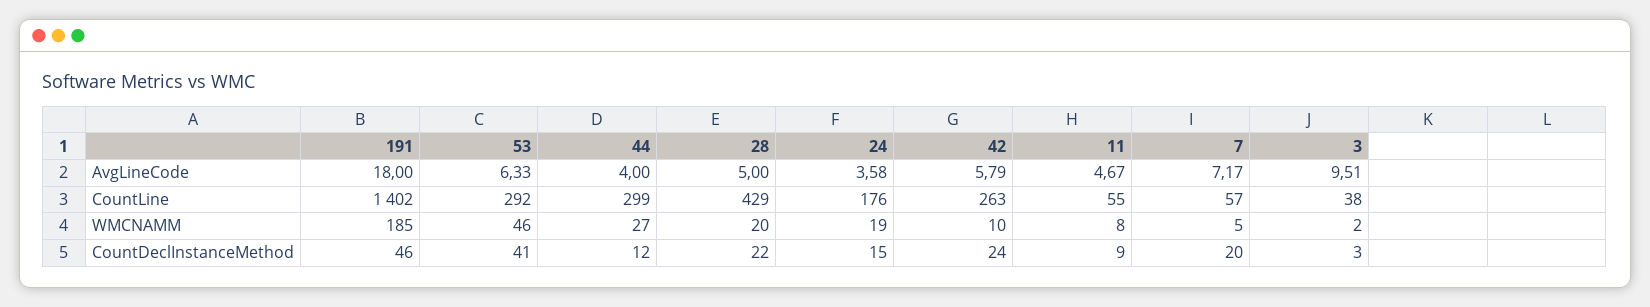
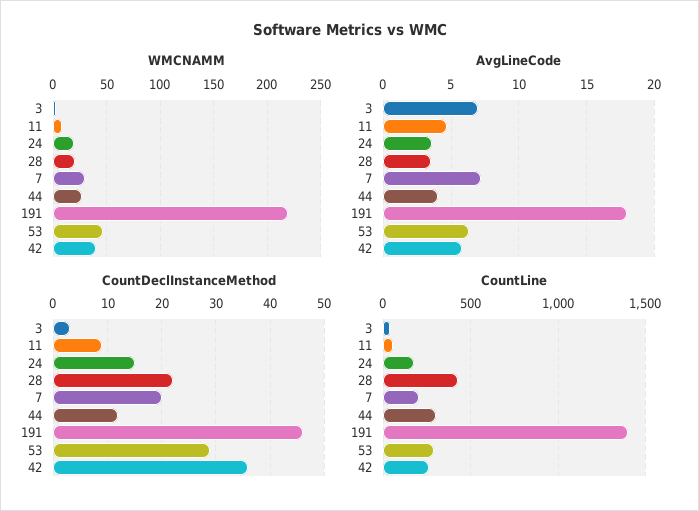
  {
    "AvgLineCode": {
      "191": 18,
      "53": 6.33,
      "44": 4,
-     "28": 5,
+     "28": 3.5,
      "24": 3.58,
      "42": 5.79,
      "11": 4.67,
      "7": 7.17,
-     "3": 9.51
+     "3": 7
    },
    "CountLine": {
      "191": 1402,
      "53": 292,
      "44": 299,
      "28": 429,
      "24": 176,
      "42": 263,
      "11": 55,
-     "7": 57,
+     "7": 200,
      "3": 38
    },
    "WMCNAMM": {
-     "191": 185,
+     "191": 220,
      "53": 46,
      "44": 27,
      "28": 20,
      "24": 19,
-     "42": 10,
+     "42": 40,
      "11": 8,
-     "7": 5,
+     "7": 30,
      "3": 2
    },
    "CountDeclInstanceMethod": {
      "191": 46,
-     "53": 41,
+     "53": 30,
      "44": 12,
      "28": 22,
      "24": 15,
-     "42": 24,
+     "42": 35,
      "11": 9,
      "7": 20,
      "3": 3
    }
  }

